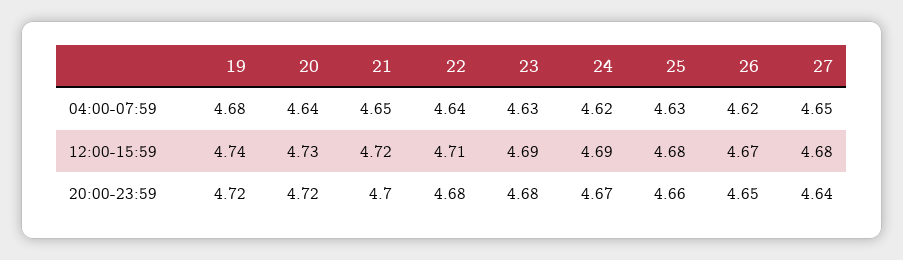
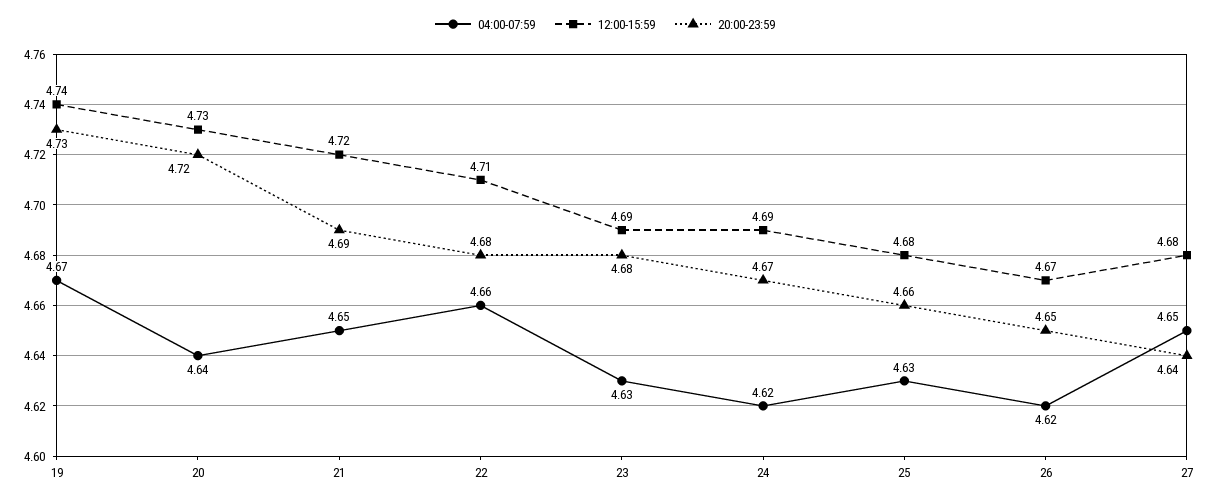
  {
    "04:00-07:59": {
-     "19": 4.68,
+     "19": 4.67,
      "20": 4.64,
      "21": 4.65,
-     "22": 4.64,
+     "22": 4.66,
      "23": 4.63,
      "24": 4.62,
      "25": 4.63,
      "26": 4.62,
      "27": 4.65
    },
    "12:00-15:59": {
      "19": 4.74,
      "20": 4.73,
      "21": 4.72,
      "22": 4.71,
      "23": 4.69,
      "24": 4.69,
      "25": 4.68,
      "26": 4.67,
      "27": 4.68
    },
    "20:00-23:59": {
-     "19": 4.72,
+     "19": 4.73,
      "20": 4.72,
-     "21": 4.7,
+     "21": 4.69,
      "22": 4.68,
      "23": 4.68,
      "24": 4.67,
      "25": 4.66,
      "26": 4.65,
      "27": 4.64
    }
  }

